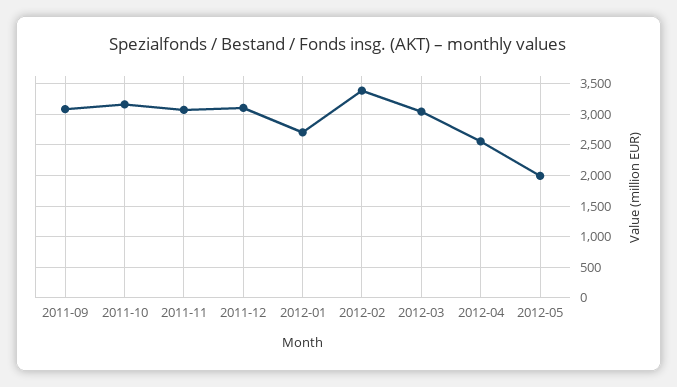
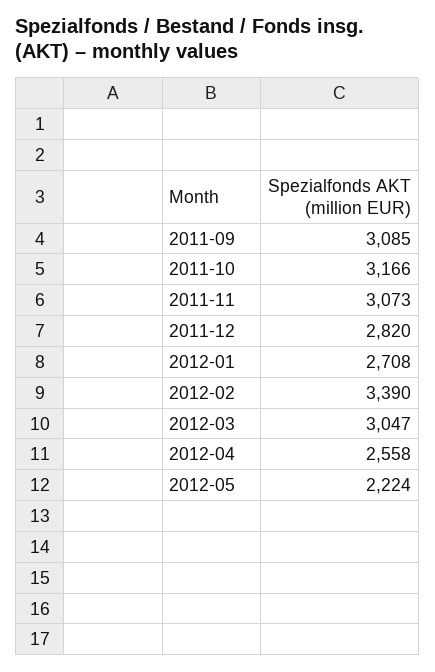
  {
    "2011-09": 3085,
    "2011-10": 3166,
    "2011-11": 3073,
-   "2011-12": 3100,
+   "2011-12": 2820,
    "2012-01": 2708,
    "2012-02": 3390,
    "2012-03": 3047,
    "2012-04": 2558,
-   "2012-05": 2000
+   "2012-05": 2224
  }

